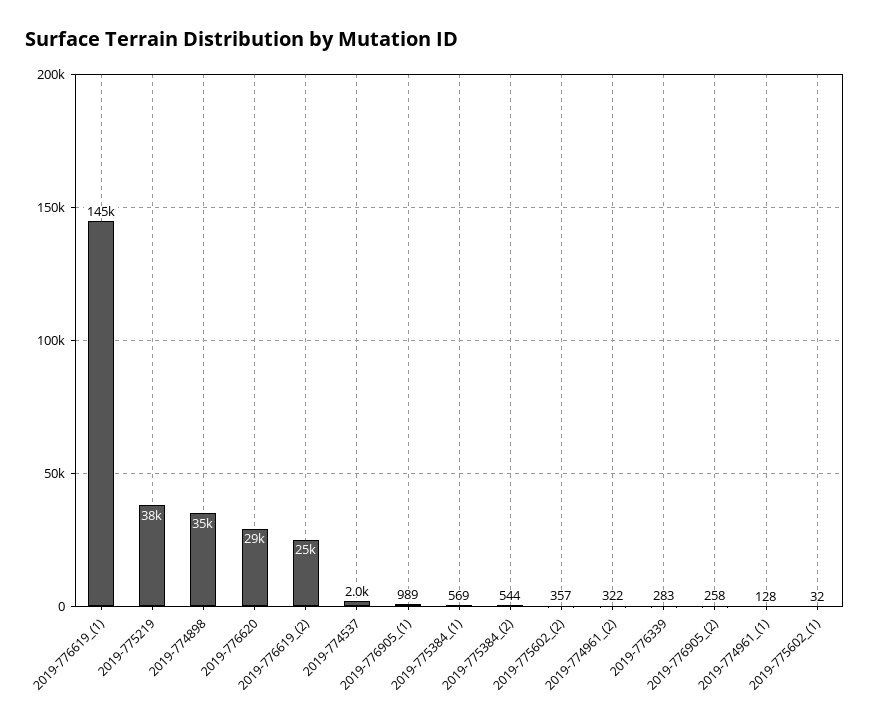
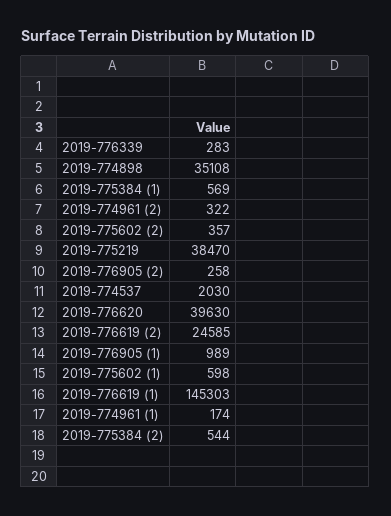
  {
    "2019-776619_(1)": 145303,
    "2019-775219": 38470,
    "2019-774898": 35108,
-   "2019-776620": 29000,
+   "2019-776620": 39630,
    "2019-776619_(2)": 24585,
    "2019-774537": 2030,
    "2019-776905_(1)": 989,
    "2019-775384_(1)": 569,
    "2019-775384_(2)": 544,
    "2019-775602_(2)": 357,
    "2019-774961_(2)": 322,
    "2019-776339": 283,
    "2019-776905_(2)": 258,
-   "2019-774961_(1)": 128,
+   "2019-774961_(1)": 174,
-   "2019-775602_(1)": 32
+   "2019-775602_(1)": 598
  }

